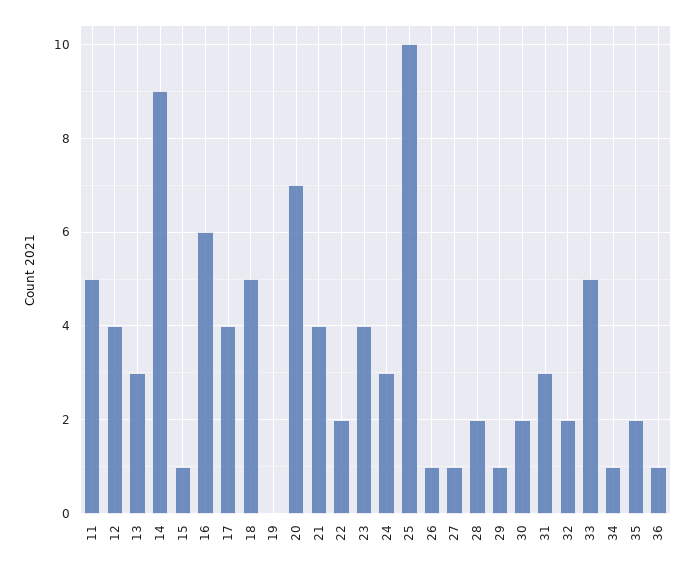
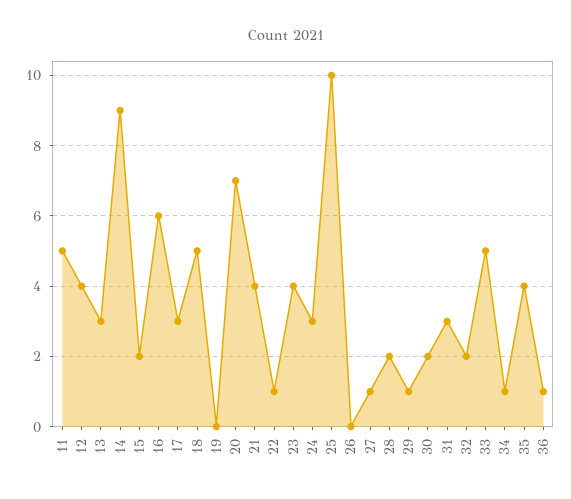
  {
    "11": 5,
    "12": 4,
    "13": 3,
    "14": 9,
-   "15": 1,
+   "15": 2,
    "16": 6,
-   "17": 4,
+   "17": 3,
    "18": 5,
    "19": 0,
    "20": 7,
    "21": 4,
-   "22": 2,
+   "22": 1,
    "23": 4,
    "24": 3,
    "25": 10,
-   "26": 1,
+   "26": 0,
    "27": 1,
    "28": 2,
    "29": 1,
    "30": 2,
    "31": 3,
    "32": 2,
    "33": 5,
    "34": 1,
-   "35": 2,
+   "35": 4,
    "36": 1
  }

